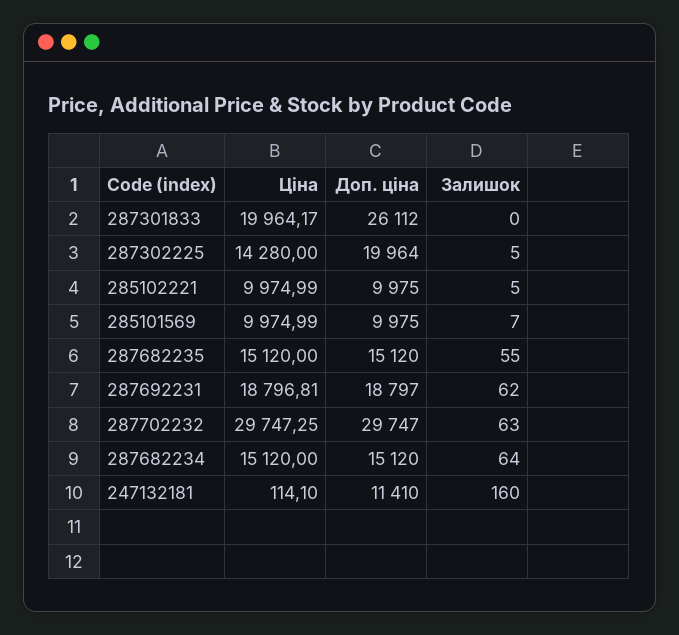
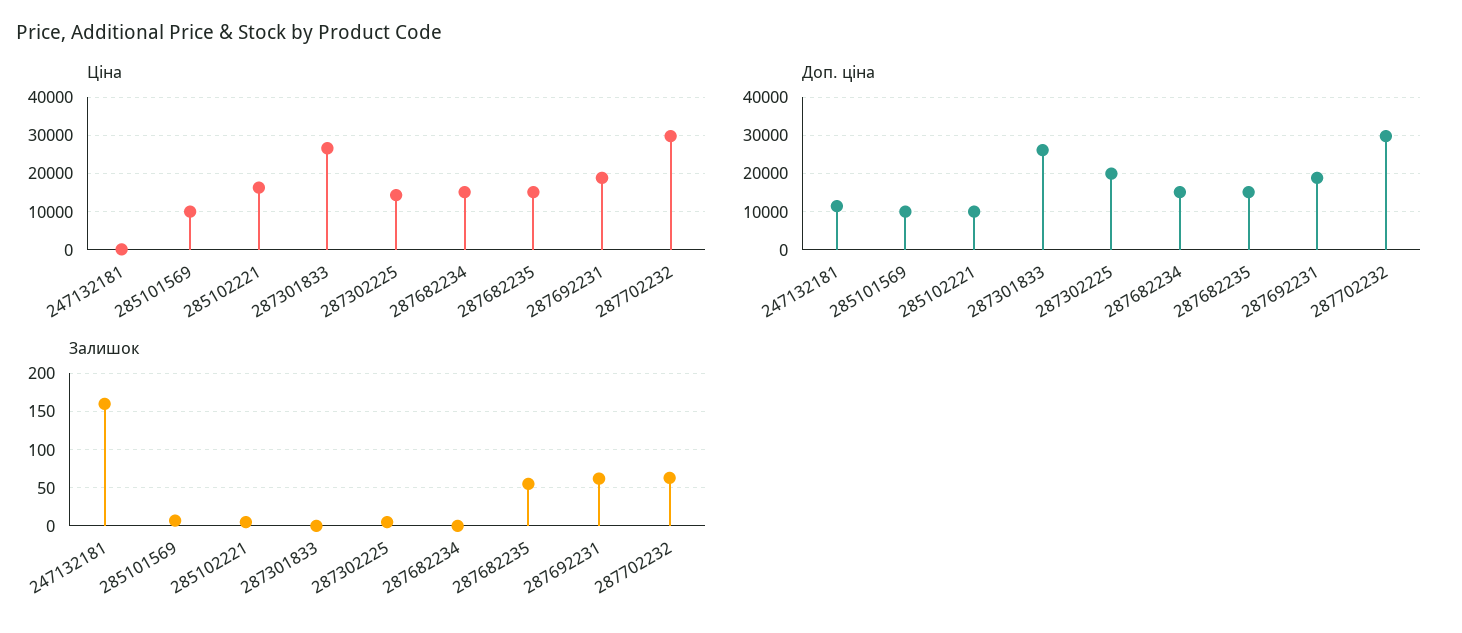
  {
    "Ціна": {
-     "287301833": 19964.17,
+     "287301833": 26000,
      "287302225": 14280,
-     "285102221": 9974.99,
+     "285102221": 16000,
      "285101569": 9974.99,
      "287682235": 15120,
      "287692231": 18796.81,
      "287702232": 29747.25,
      "287682234": 15120,
      "247132181": 114.1
    },
    "Доп. ціна": {
      "287301833": 26112,
      "287302225": 19964,
      "285102221": 9975,
      "285101569": 9975,
      "287682235": 15120,
      "287692231": 18797,
      "287702232": 29747,
      "287682234": 15120,
      "247132181": 11410
    },
    "Залишок": {
      "287301833": 0,
      "287302225": 5,
      "285102221": 5,
      "285101569": 7,
      "287682235": 55,
      "287692231": 62,
      "287702232": 63,
-     "287682234": 64,
+     "287682234": 0,
      "247132181": 160
    }
  }

